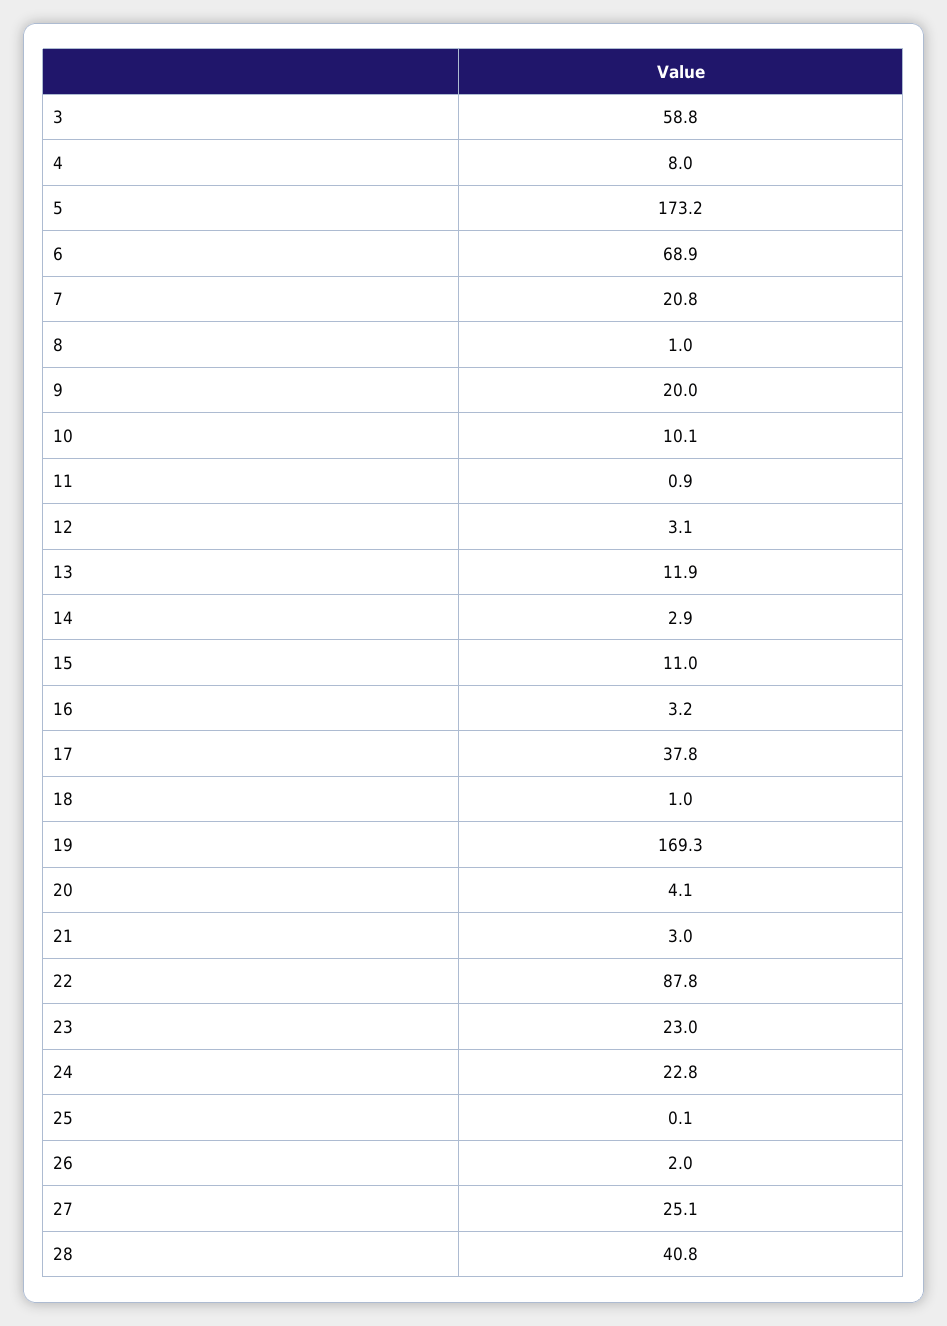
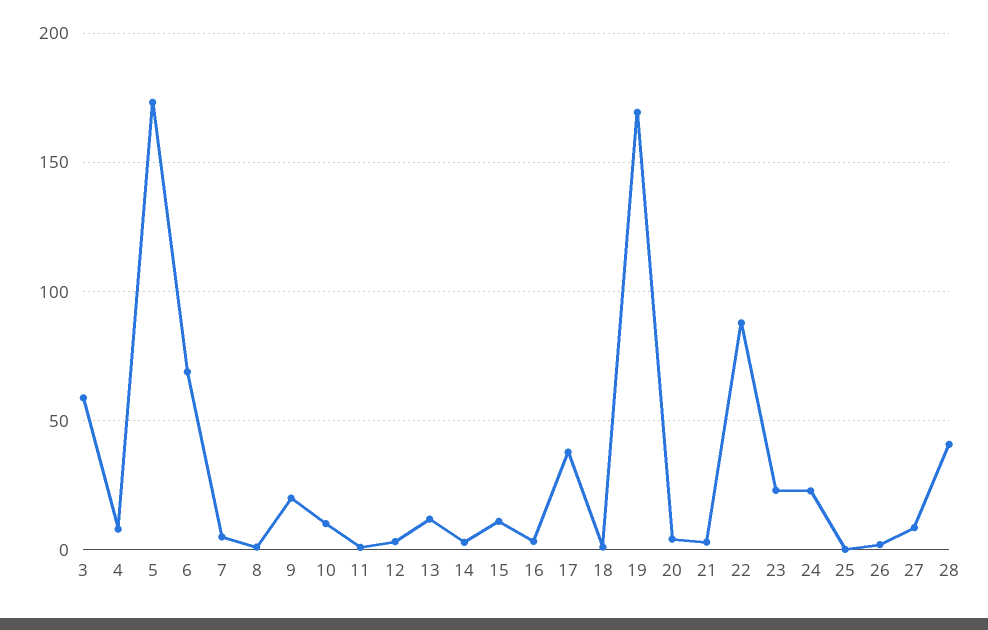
  {
    "3": 58.8,
    "4": 8,
    "5": 173.2,
    "6": 68.9,
-   "7": 20.8,
+   "7": 5,
    "8": 1,
    "9": 20,
    "10": 10.1,
    "11": 0.9,
    "12": 3.1,
    "13": 11.9,
    "14": 2.9,
    "15": 11,
    "16": 3.2,
    "17": 37.8,
    "18": 1,
    "19": 169.3,
    "20": 4.1,
    "21": 3,
    "22": 87.8,
    "23": 23,
    "24": 22.8,
    "25": 0.1,
    "26": 2,
-   "27": 25.1,
+   "27": 10,
    "28": 40.8
  }

